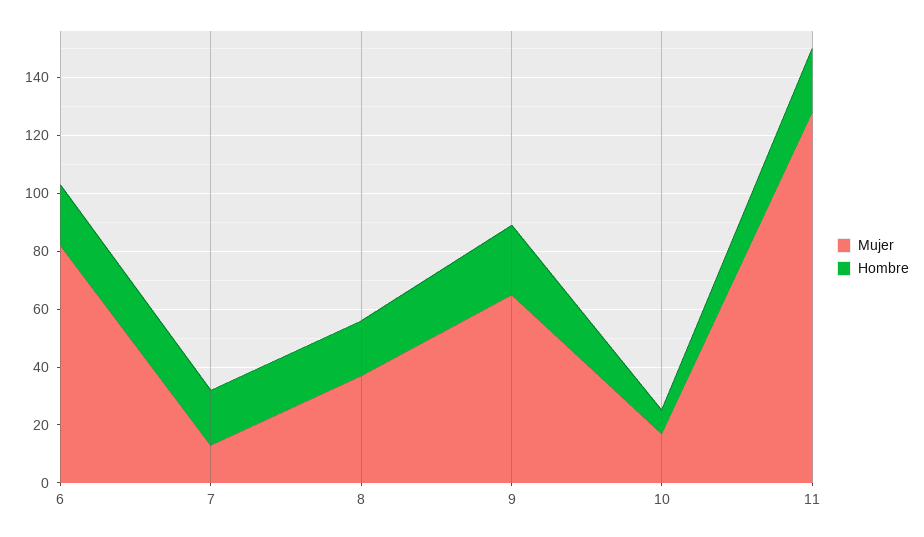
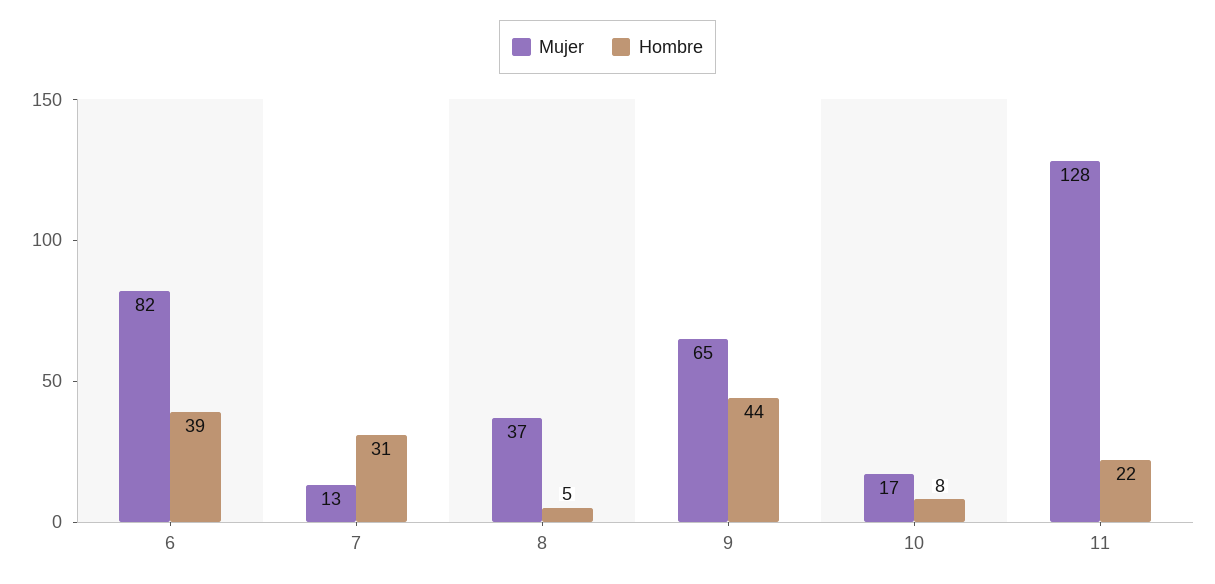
  {
    "Mujer": {
      "6": 82,
      "7": 13,
      "8": 37,
      "9": 65,
      "10": 17,
      "11": 128
    },
    "Hombre": {
-     "6": 20,
+     "6": 39,
-     "7": 20,
+     "7": 31,
-     "8": 20,
+     "8": 5,
-     "9": 25,
+     "9": 44,
      "10": 8,
      "11": 22
    }
  }

